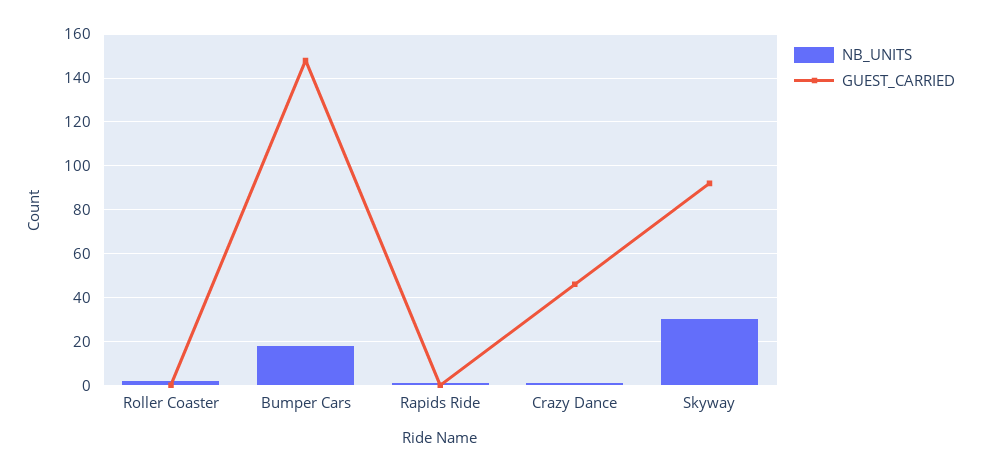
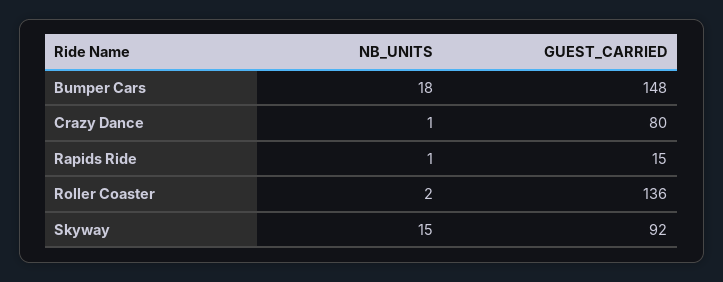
  {
    "NB_UNITS": {
      "Roller Coaster": 2,
      "Bumper Cars": 18,
      "Rapids Ride": 1,
      "Crazy Dance": 1,
-     "Skyway": 30
+     "Skyway": 15
    },
    "GUEST_CARRIED": {
-     "Roller Coaster": 0,
+     "Roller Coaster": 136,
      "Bumper Cars": 148,
-     "Rapids Ride": 0,
+     "Rapids Ride": 15,
-     "Crazy Dance": 45,
+     "Crazy Dance": 80,
      "Skyway": 92
    }
  }

